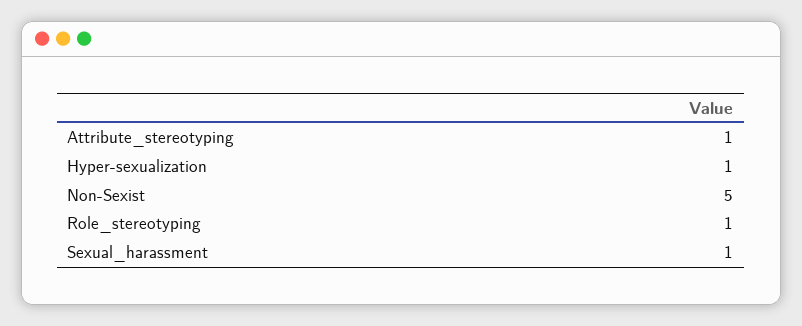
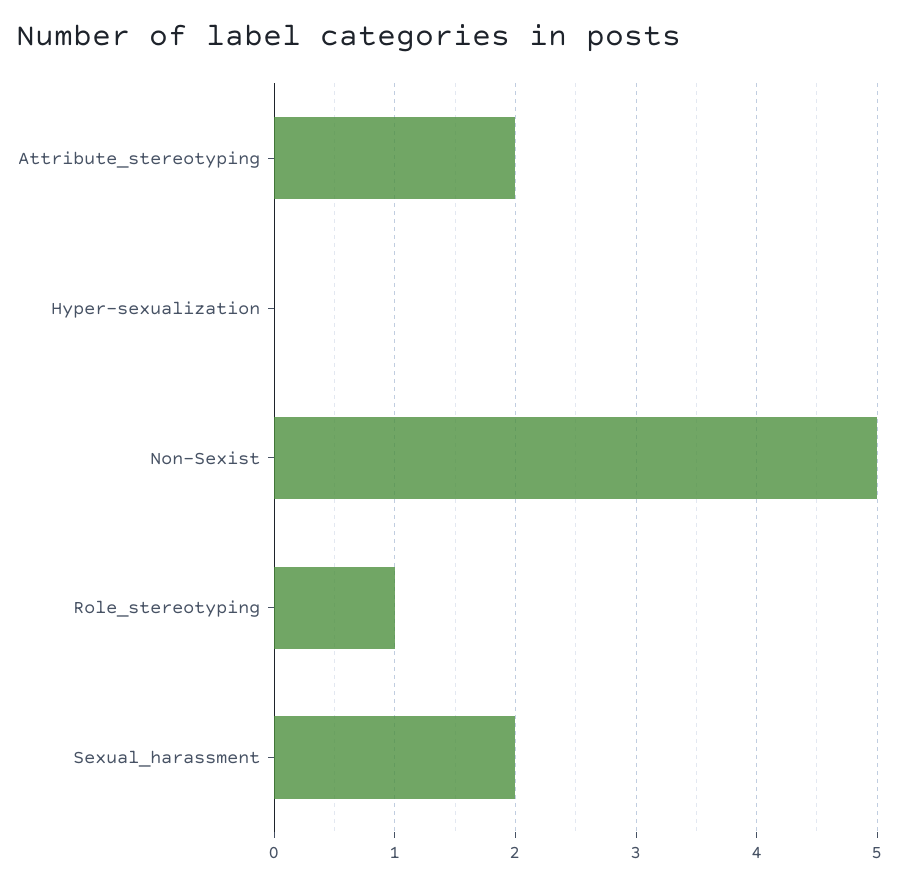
  {
-   "Attribute_stereotyping": 1,
+   "Attribute_stereotyping": 2,
-   "Hyper-sexualization": 1,
+   "Hyper-sexualization": 0,
    "Non-Sexist": 5,
    "Role_stereotyping": 1,
-   "Sexual_harassment": 1
+   "Sexual_harassment": 2
  }

